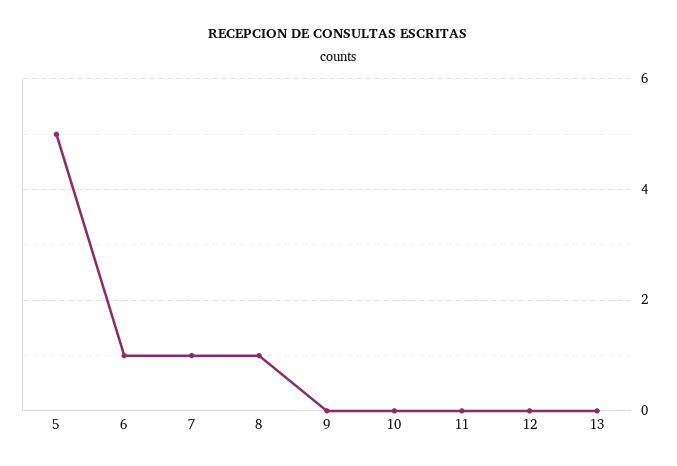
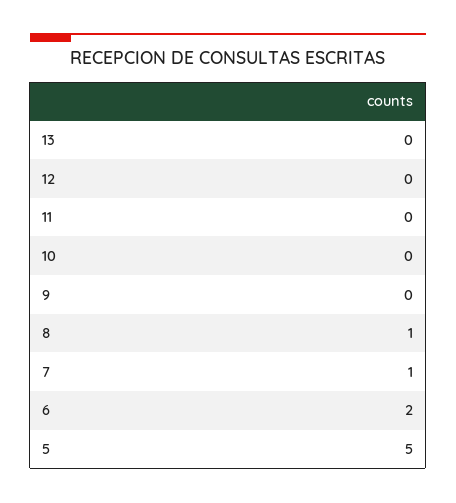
  {
    "5": 5,
-   "6": 1,
+   "6": 2,
    "7": 1,
    "8": 1,
    "9": 0,
    "10": 0,
    "11": 0,
    "12": 0,
    "13": 0
  }

